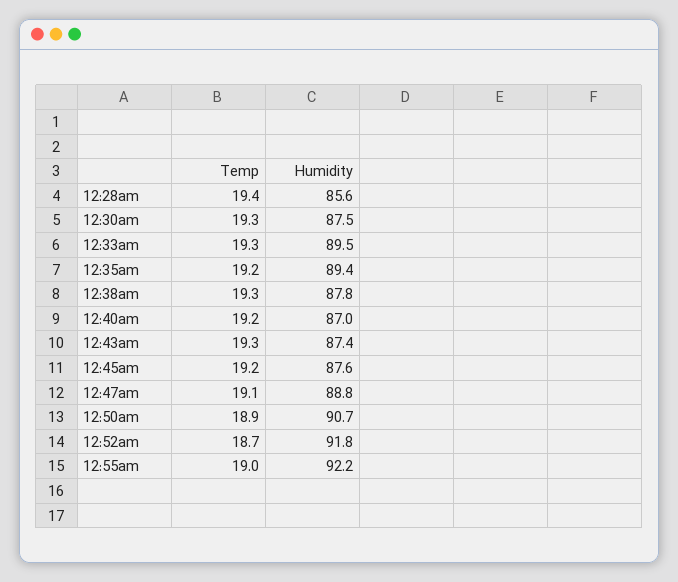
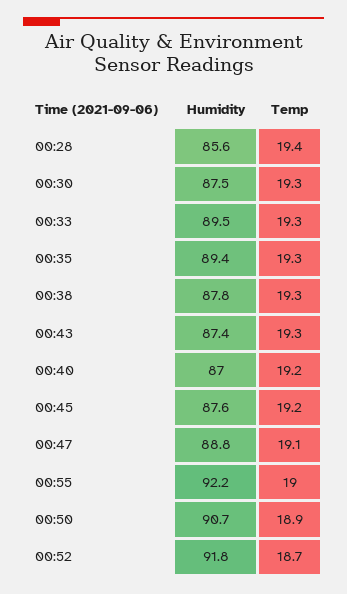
  {
    "Temp": {
      "12:28am": 19.4,
      "12:30am": 19.3,
      "12:33am": 19.3,
-     "12:35am": 19.2,
+     "12:35am": 19.3,
      "12:38am": 19.3,
      "12:40am": 19.2,
      "12:43am": 19.3,
      "12:45am": 19.2,
      "12:47am": 19.1,
      "12:50am": 18.9,
      "12:52am": 18.7,
      "12:55am": 19
    },
    "Humidity": {
      "12:28am": 85.6,
      "12:30am": 87.5,
      "12:33am": 89.5,
      "12:35am": 89.4,
      "12:38am": 87.8,
      "12:40am": 87,
      "12:43am": 87.4,
      "12:45am": 87.6,
      "12:47am": 88.8,
      "12:50am": 90.7,
      "12:52am": 91.8,
      "12:55am": 92.2
    }
  }

